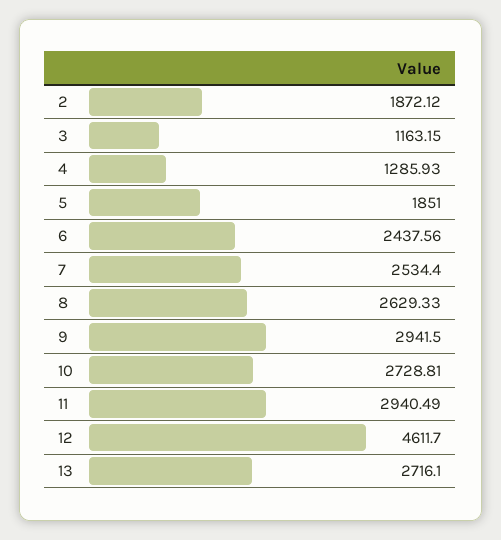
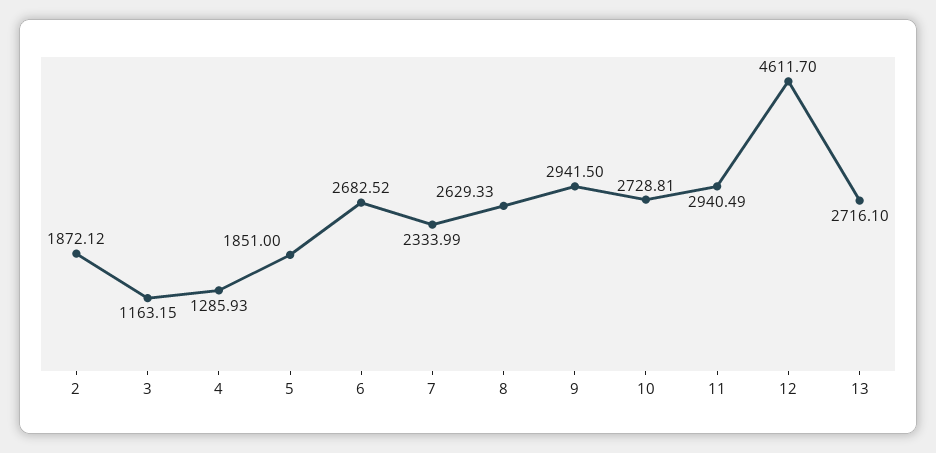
  {
    "2": 1872.12,
    "3": 1163.15,
    "4": 1285.93,
    "5": 1851,
-   "6": 2437.56,
+   "6": 2682.52,
-   "7": 2534.4,
+   "7": 2333.99,
    "8": 2629.33,
    "9": 2941.5,
    "10": 2728.81,
    "11": 2940.49,
    "12": 4611.7,
    "13": 2716.1
  }

